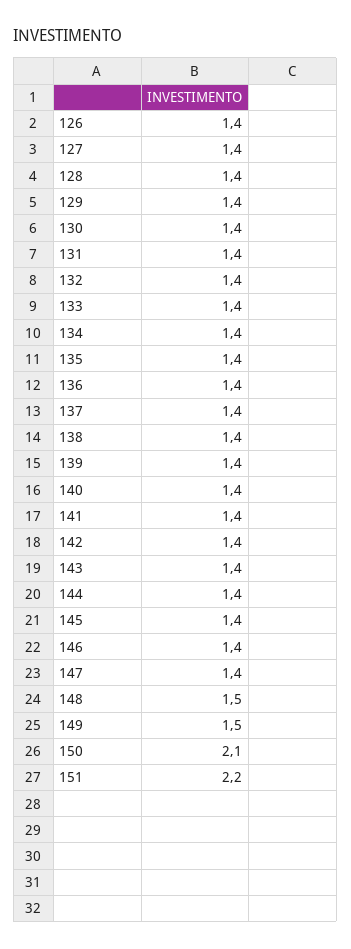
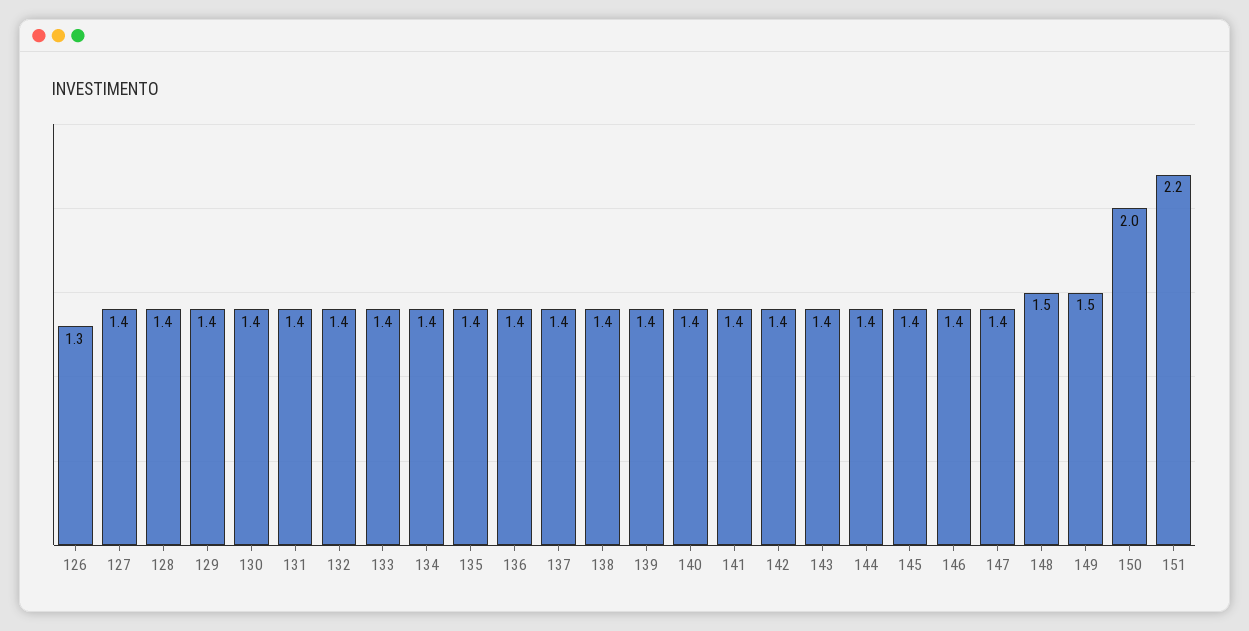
  {
-   "126": 1.4,
+   "126": 1.3,
    "127": 1.4,
    "128": 1.4,
    "129": 1.4,
    "130": 1.4,
    "131": 1.4,
    "132": 1.4,
    "133": 1.4,
    "134": 1.4,
    "135": 1.4,
    "136": 1.4,
    "137": 1.4,
    "138": 1.4,
    "139": 1.4,
    "140": 1.4,
    "141": 1.4,
    "142": 1.4,
    "143": 1.4,
    "144": 1.4,
    "145": 1.4,
    "146": 1.4,
    "147": 1.4,
    "148": 1.5,
    "149": 1.5,
-   "150": 2.1,
+   "150": 2,
    "151": 2.2
  }

